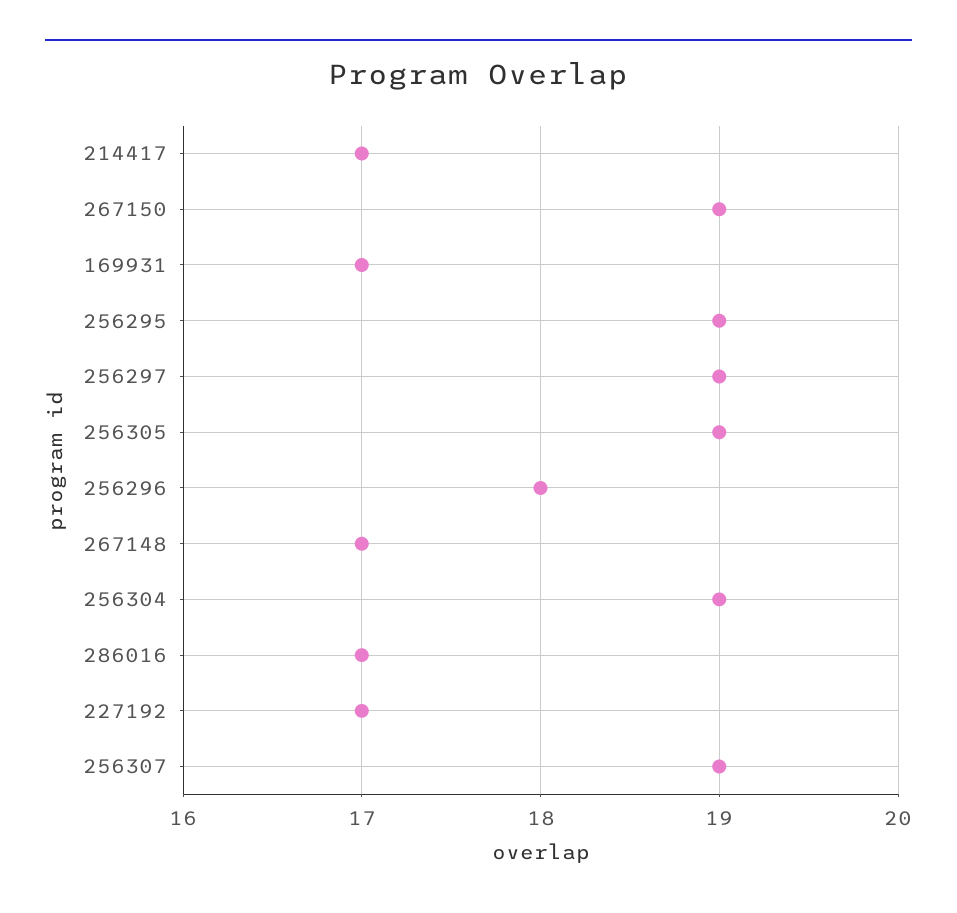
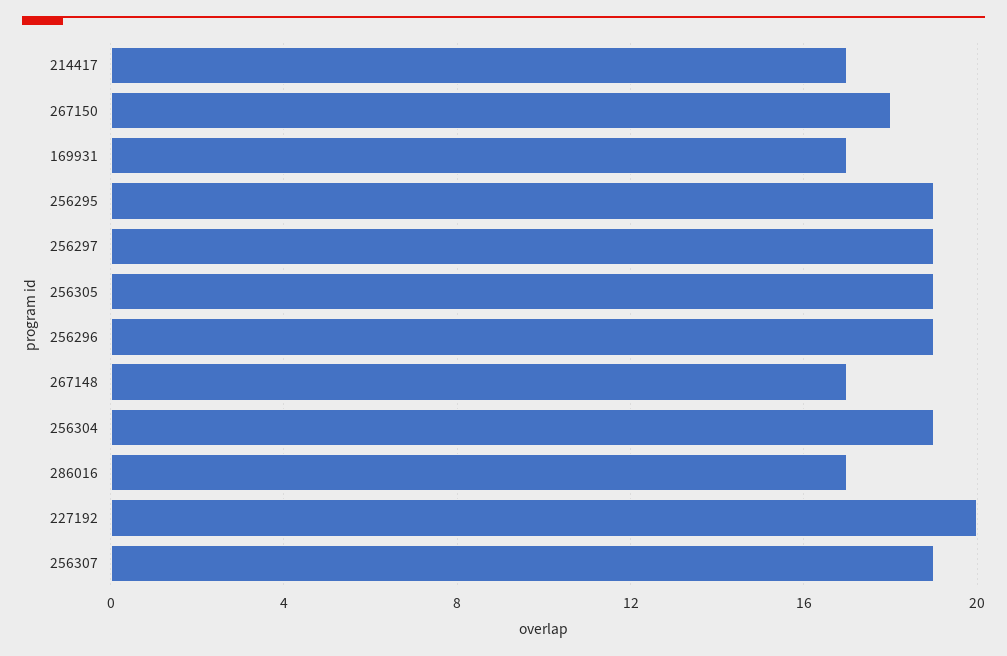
  {
    "214417": 17,
-   "267150": 19,
+   "267150": 18,
    "169931": 17,
    "256295": 19,
    "256297": 19,
    "256305": 19,
-   "256296": 18,
+   "256296": 19,
    "267148": 17,
    "256304": 19,
    "286016": 17,
-   "227192": 17,
+   "227192": 20,
    "256307": 19
  }

